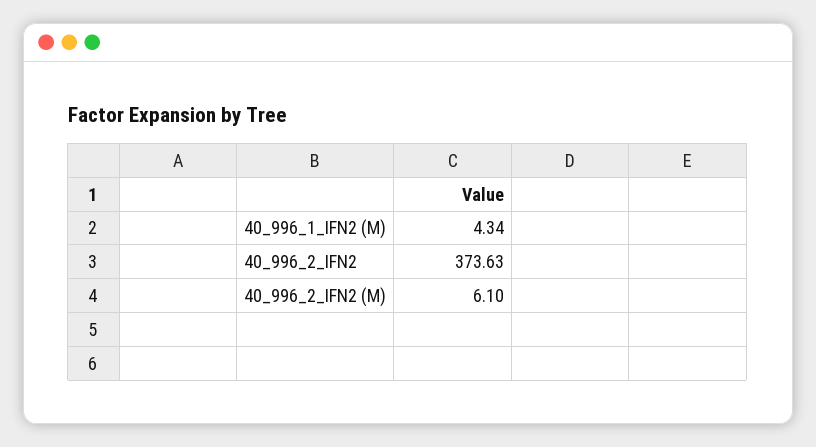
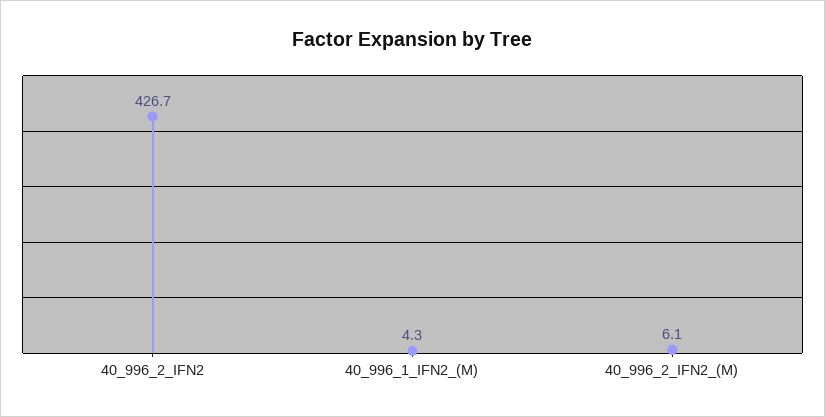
  {
    "40_996_1_IFN2 (M)": 4.34,
-   "40_996_2_IFN2": 373.63,
+   "40_996_2_IFN2": 426.7,
    "40_996_2_IFN2 (M)": 6.1
  }

